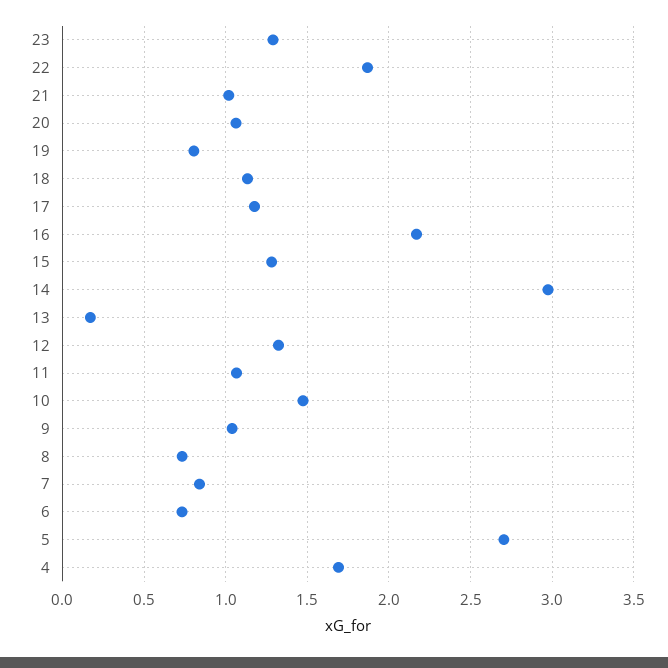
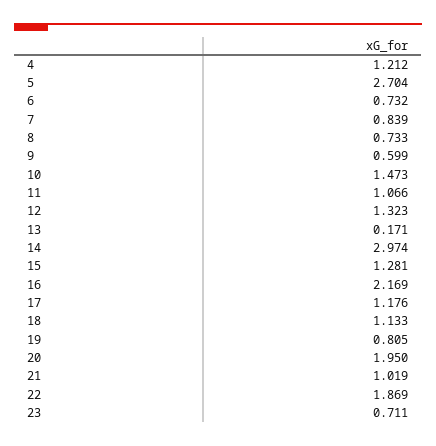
  {
-   "23": 1.3,
+   "23": 0.711,
    "22": 1.869,
    "21": 1.019,
-   "20": 1.05,
+   "20": 1.95,
    "19": 0.805,
    "18": 1.133,
    "17": 1.176,
    "16": 2.169,
    "15": 1.281,
    "14": 2.974,
    "13": 0.171,
    "12": 1.323,
    "11": 1.066,
    "10": 1.473,
-   "9": 1.05,
+   "9": 0.599,
    "8": 0.733,
    "7": 0.839,
    "6": 0.732,
    "5": 2.704,
-   "4": 1.7
+   "4": 1.212
  }

